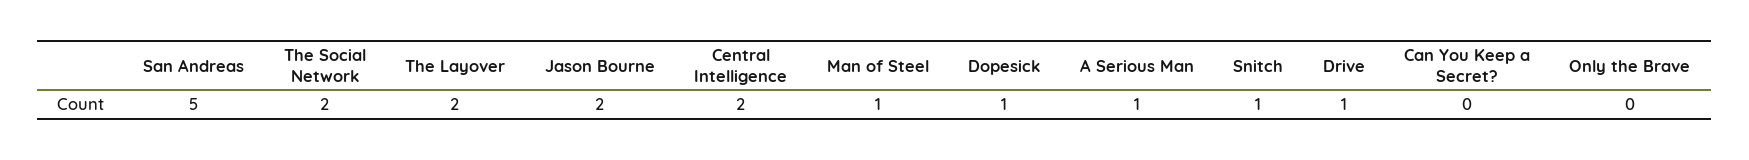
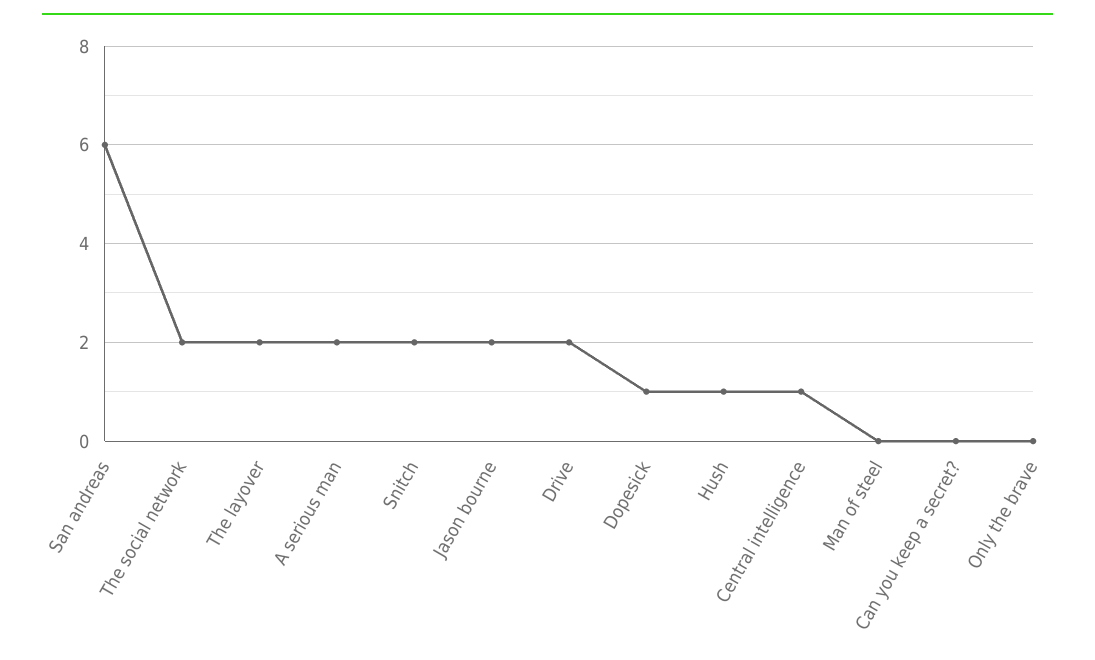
  {
-   "San Andreas": 5,
+   "San Andreas": 6,
    "The Social Network": 2,
    "The Layover": 2,
    "Jason Bourne": 2,
-   "Central Intelligence": 2,
+   "Central Intelligence": 1,
-   "Man of Steel": 1,
+   "Man of Steel": 0,
    "Dopesick": 1,
-   "A Serious Man": 1,
+   "A Serious Man": 2,
-   "Snitch": 1,
+   "Snitch": 2,
-   "Drive": 1,
+   "Drive": 2,
    "Can You Keep a Secret?": 0,
-   "Only the Brave": 0
+   "Only the Brave": 0,
+   "Hush": 1
  }

